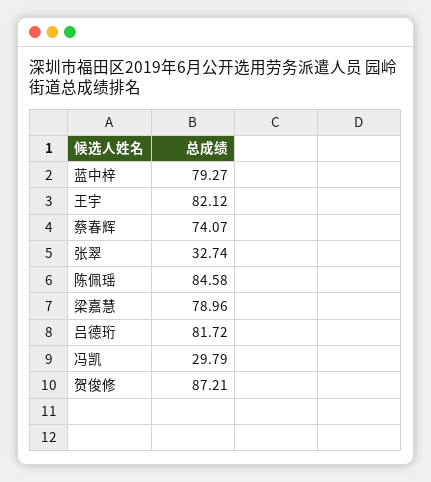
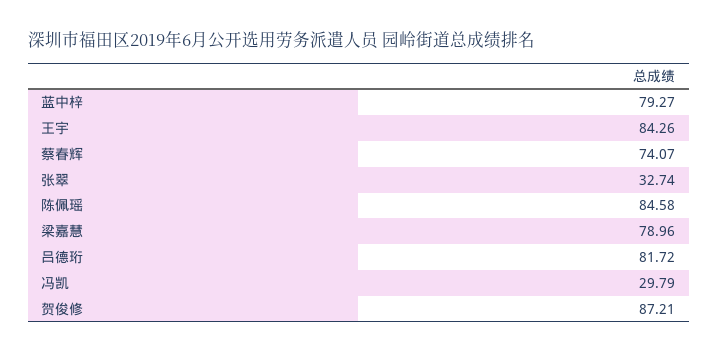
  {
    "蓝中梓": 79.27,
-   "王宇": 82.12,
+   "王宇": 84.26,
    "蔡春辉": 74.07,
    "张翠": 32.74,
    "陈佩瑶": 84.58,
    "梁嘉慧": 78.96,
    "吕德珩": 81.72,
    "冯凯": 29.79,
    "贺俊修": 87.21
  }

